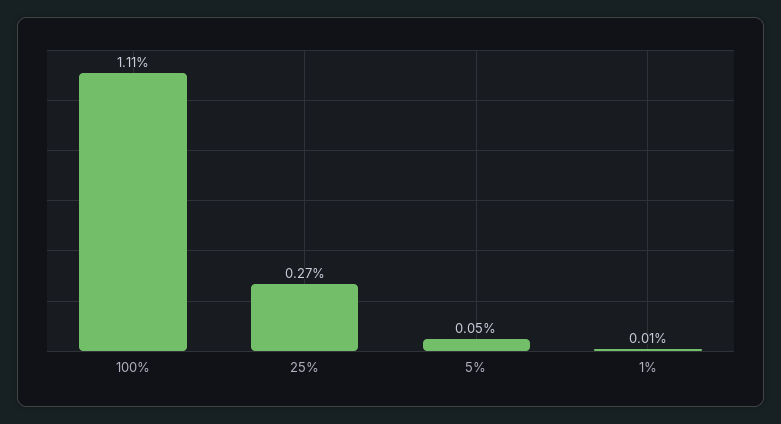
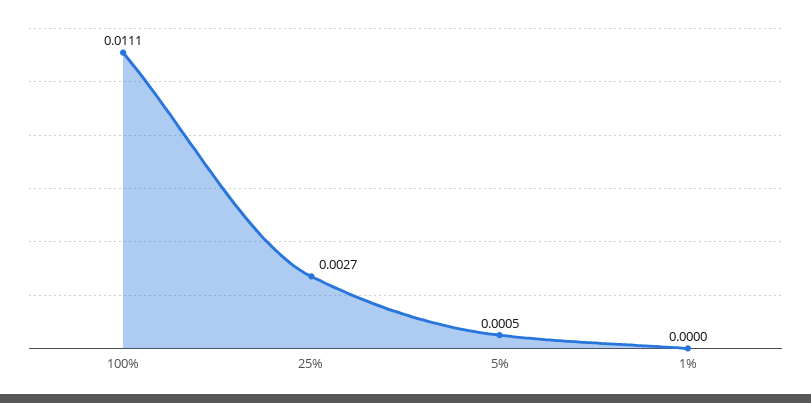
  {
    "100%": 0.0111,
    "25%": 0.0027,
    "5%": 0.0005,
-   "1%": 0.0001
+   "1%": 0
  }

